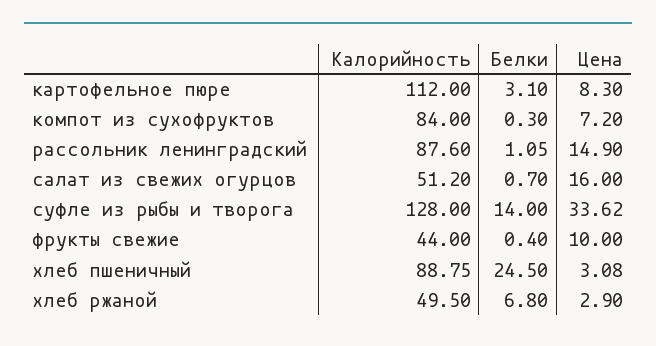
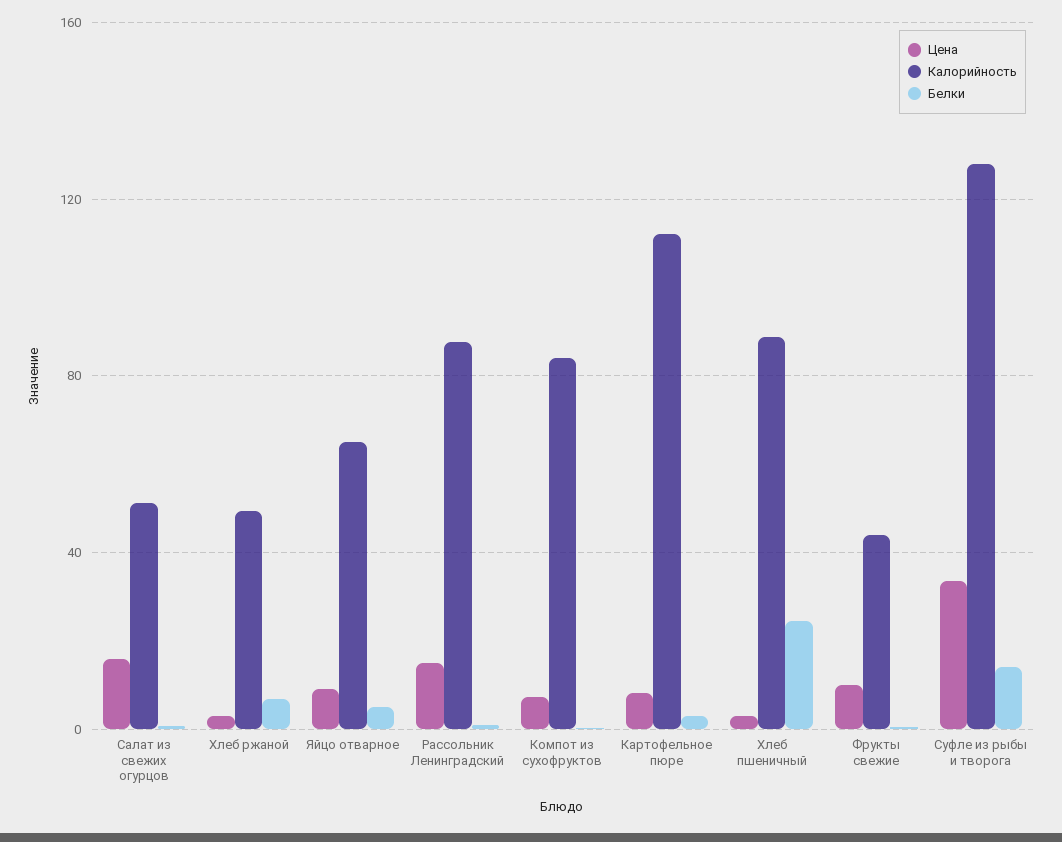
  {
    "Калорийность": {
      "картофельное пюре": 112,
      "компот из сухофруктов": 84,
      "рассольник ленинградский": 87.6,
      "салат из свежих огурцов": 51.2,
      "суфле из рыбы и творога": 128,
      "фрукты свежие": 44,
      "хлеб пшеничный": 88.75,
-     "хлеб ржаной": 49.5
+     "хлеб ржаной": 49.5,
+     "Яйцо отварное": 65
    },
    "Белки": {
      "картофельное пюре": 3.1,
      "компот из сухофруктов": 0.3,
      "рассольник ленинградский": 1.05,
      "салат из свежих огурцов": 0.7,
      "суфле из рыбы и творога": 14,
      "фрукты свежие": 0.4,
      "хлеб пшеничный": 24.5,
-     "хлеб ржаной": 6.8
+     "хлеб ржаной": 6.8,
+     "Яйцо отварное": 5
    },
    "Цена": {
      "картофельное пюре": 8.3,
      "компот из сухофруктов": 7.2,
      "рассольник ленинградский": 14.9,
      "салат из свежих огурцов": 16,
      "суфле из рыбы и творога": 33.62,
      "фрукты свежие": 10,
      "хлеб пшеничный": 3.08,
-     "хлеб ржаной": 2.9
+     "хлеб ржаной": 2.9,
+     "Яйцо отварное": 10
    }
  }

